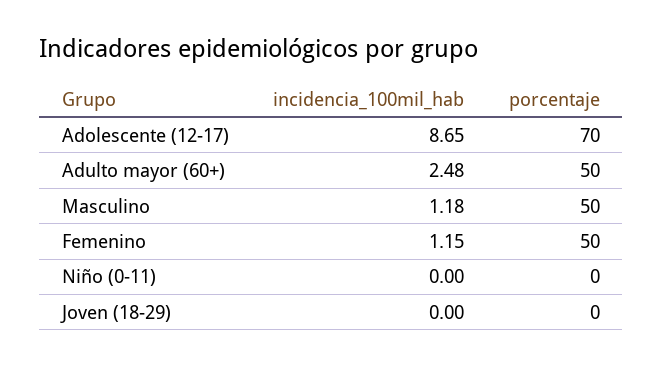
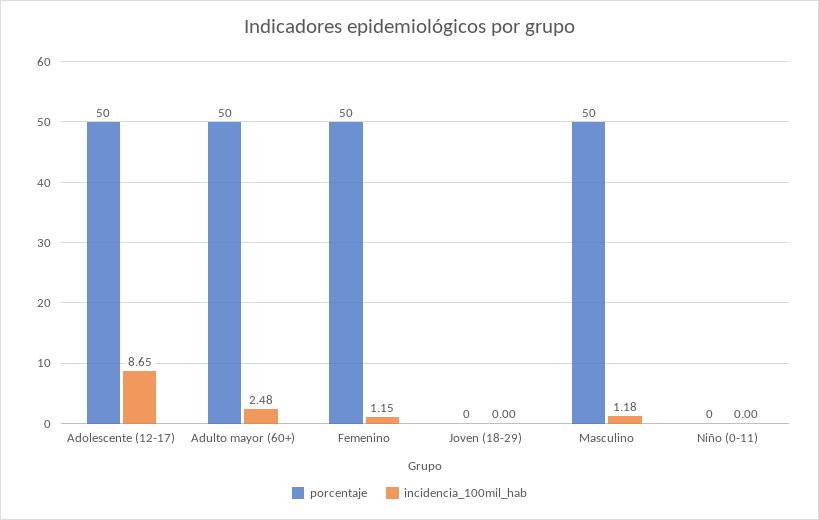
  {
    "incidencia_100mil_hab": {
      "Adolescente (12-17)": 8.65,
      "Adulto mayor (60+)": 2.48,
      "Masculino": 1.18,
      "Femenino": 1.15,
      "Niño (0-11)": 0,
      "Joven (18-29)": 0
    },
    "porcentaje": {
-     "Adolescente (12-17)": 70,
+     "Adolescente (12-17)": 50,
      "Adulto mayor (60+)": 50,
      "Masculino": 50,
      "Femenino": 50,
      "Niño (0-11)": 0,
      "Joven (18-29)": 0
    }
  }

